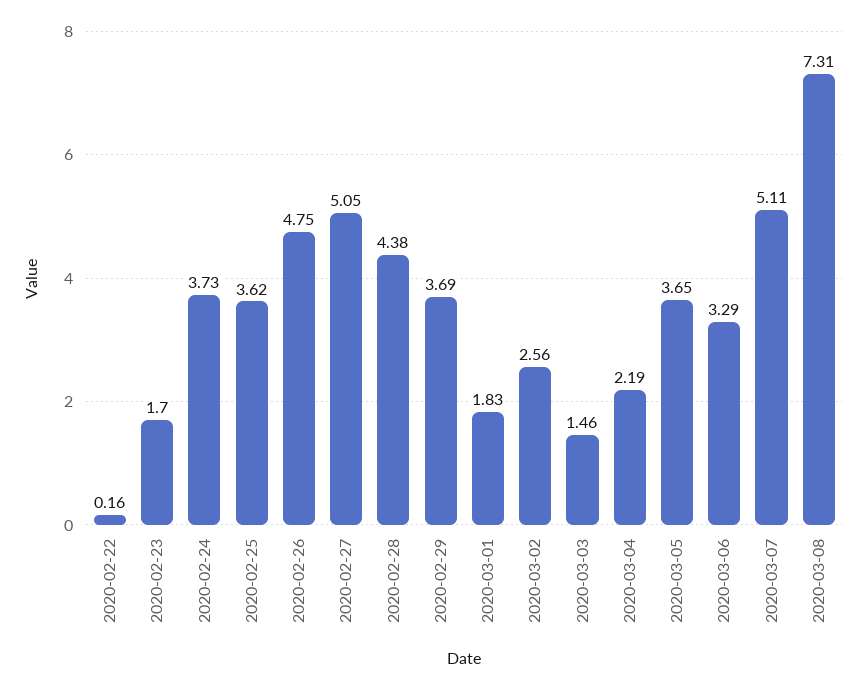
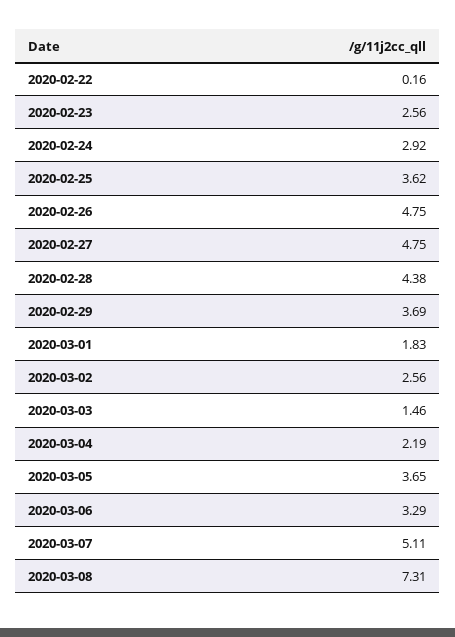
  {
    "2020-02-22": 0.16,
-   "2020-02-23": 1.7,
+   "2020-02-23": 2.56,
-   "2020-02-24": 3.73,
+   "2020-02-24": 2.92,
    "2020-02-25": 3.62,
    "2020-02-26": 4.75,
-   "2020-02-27": 5.05,
+   "2020-02-27": 4.75,
    "2020-02-28": 4.38,
    "2020-02-29": 3.69,
    "2020-03-01": 1.83,
    "2020-03-02": 2.56,
    "2020-03-03": 1.46,
    "2020-03-04": 2.19,
    "2020-03-05": 3.65,
    "2020-03-06": 3.29,
    "2020-03-07": 5.11,
    "2020-03-08": 7.31
  }

